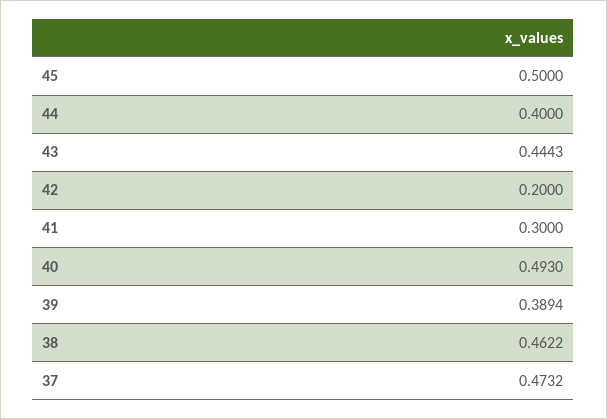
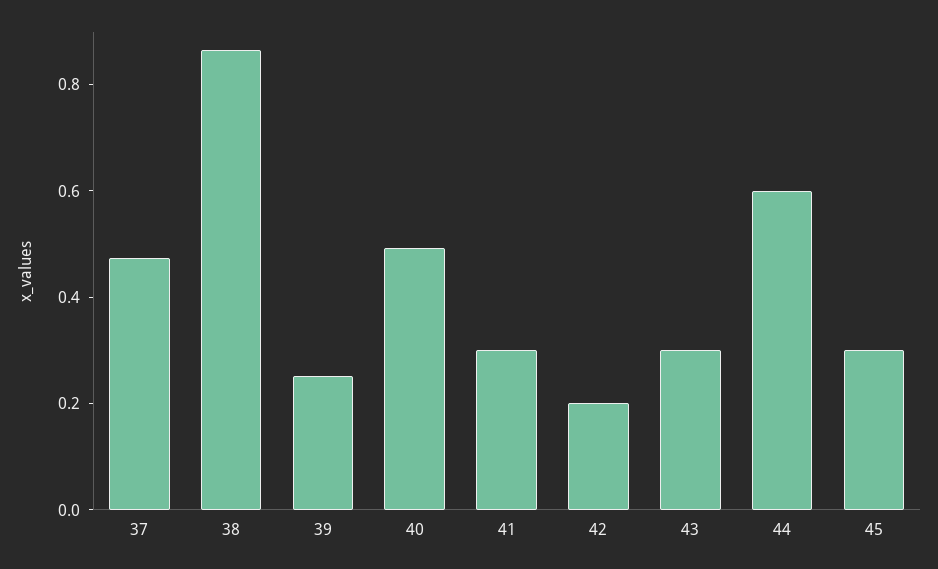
  {
-   "45": 0.5,
+   "45": 0.3,
-   "44": 0.4,
+   "44": 0.6,
-   "43": 0.4443,
+   "43": 0.3,
    "42": 0.2,
    "41": 0.3,
    "40": 0.493,
-   "39": 0.3894,
+   "39": 0.25,
-   "38": 0.4622,
+   "38": 0.85,
    "37": 0.4732
  }

